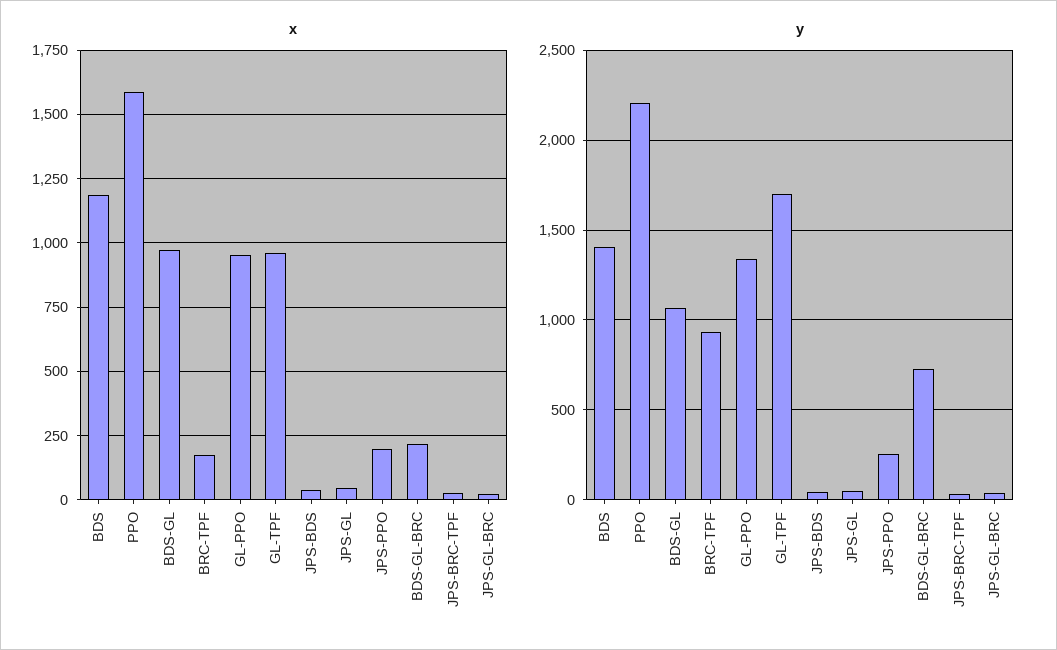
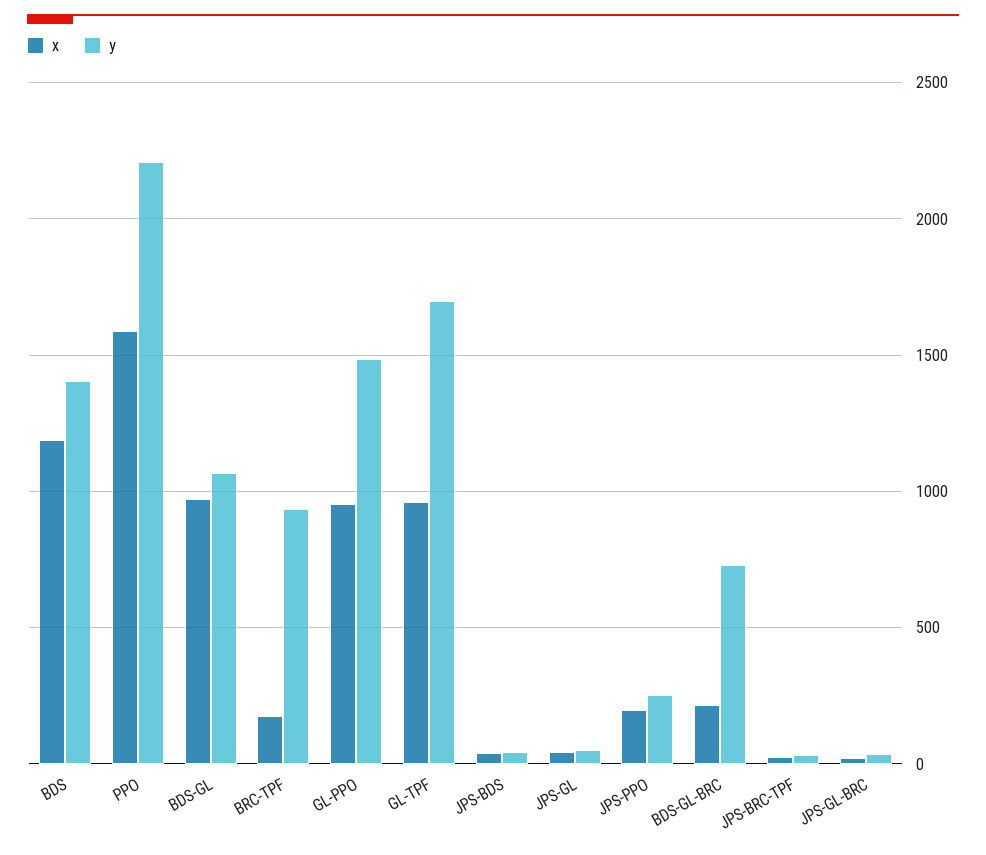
  {
    "x": {
      "BDS": 1175,
      "PPO": 1575,
      "BDS-GL": 975,
      "BRC-TPF": 175,
      "GL-PPO": 950,
      "GL-TPF": 950,
      "JPS-BDS": 50,
      "JPS-GL": 50,
      "JPS-PPO": 200,
      "BDS-GL-BRC": 225,
      "JPS-BRC-TPF": 25,
      "JPS-GL-BRC": 25
    },
    "y": {
      "BDS": 1400,
      "PPO": 2200,
      "BDS-GL": 1050,
      "BRC-TPF": 950,
-     "GL-PPO": 1350,
+     "GL-PPO": 1500,
      "GL-TPF": 1700,
      "JPS-BDS": 50,
      "JPS-GL": 50,
      "JPS-PPO": 250,
      "BDS-GL-BRC": 750,
      "JPS-BRC-TPF": 50,
      "JPS-GL-BRC": 50
    }
  }

